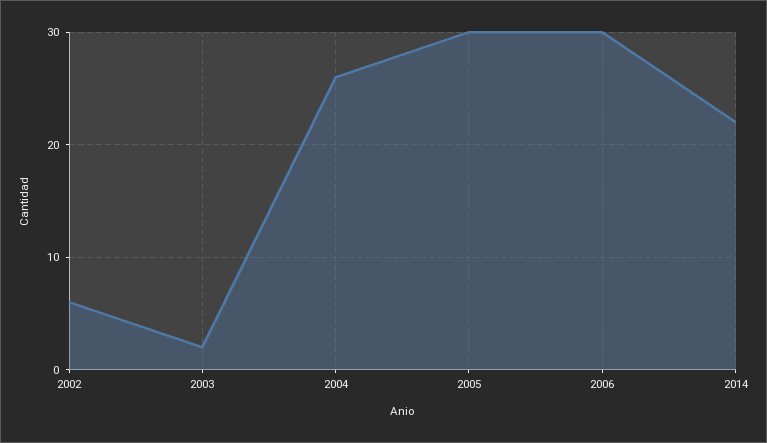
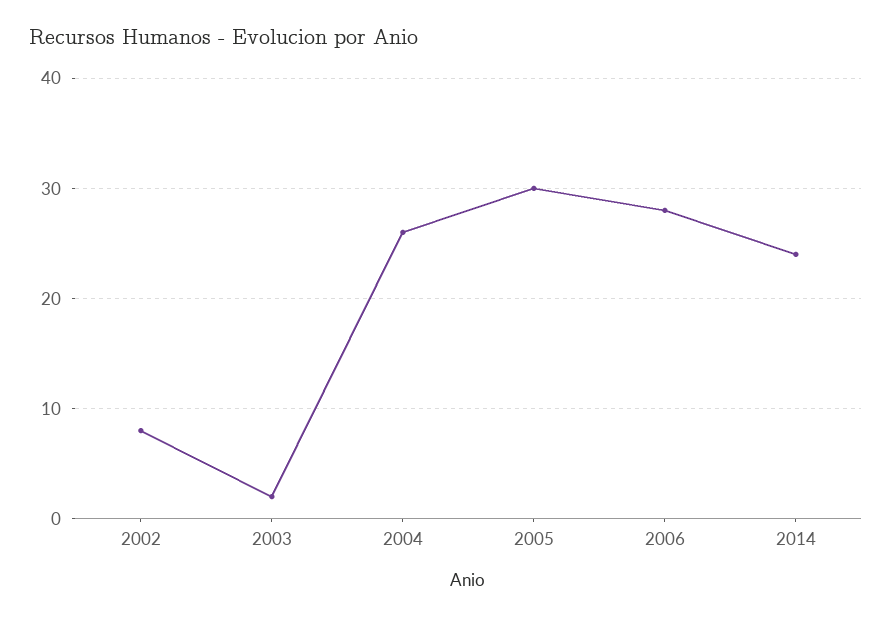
  {
-   "2002": 6,
+   "2002": 8,
    "2003": 2,
    "2004": 26,
    "2005": 30,
-   "2006": 30,
+   "2006": 28,
-   "2014": 22
+   "2014": 24
  }

